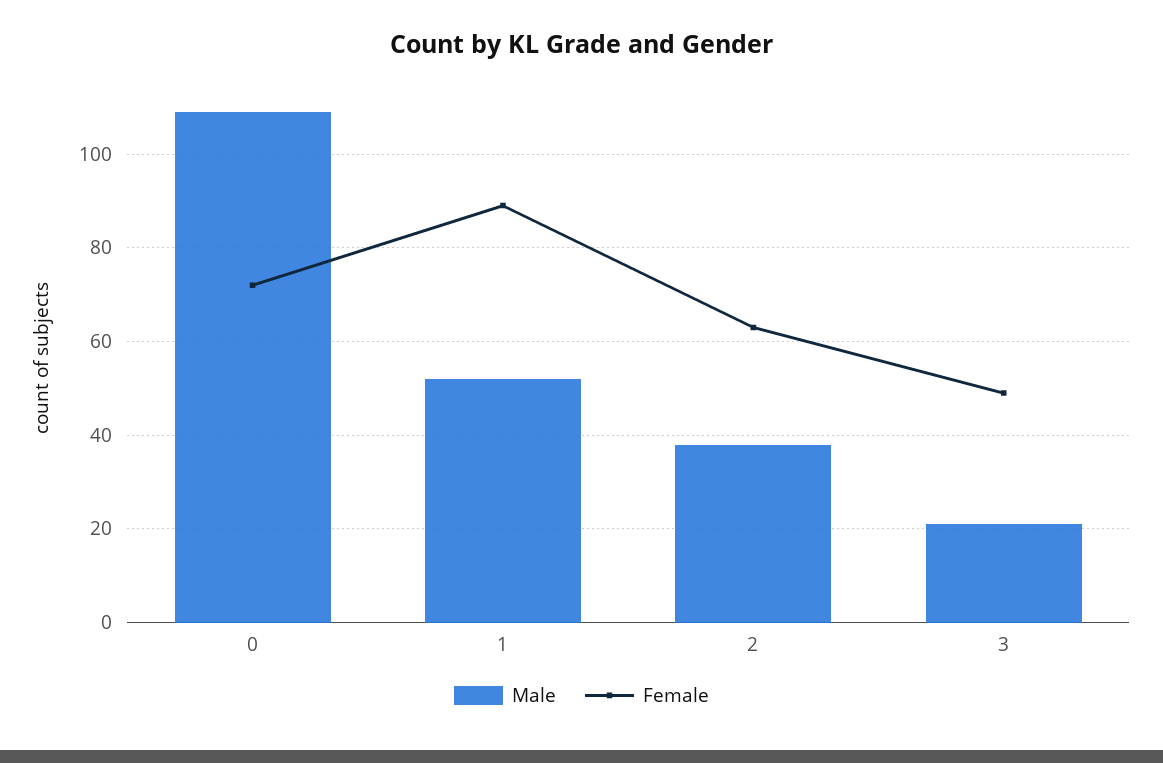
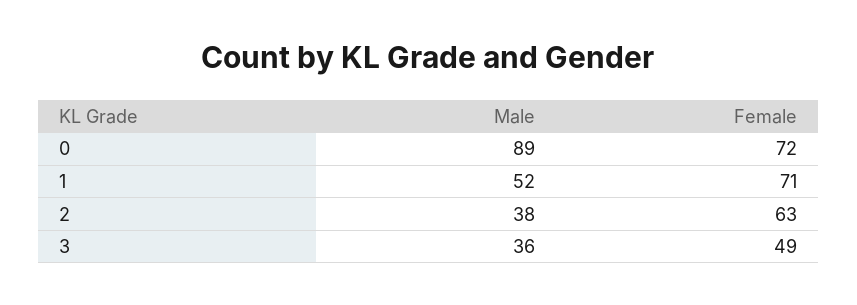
  {
    "Male": {
-     "0": 110,
+     "0": 89,
      "1": 52,
      "2": 38,
-     "3": 20
+     "3": 36
    },
    "Female": {
      "0": 72,
-     "1": 90,
+     "1": 71,
      "2": 63,
      "3": 49
    }
  }

